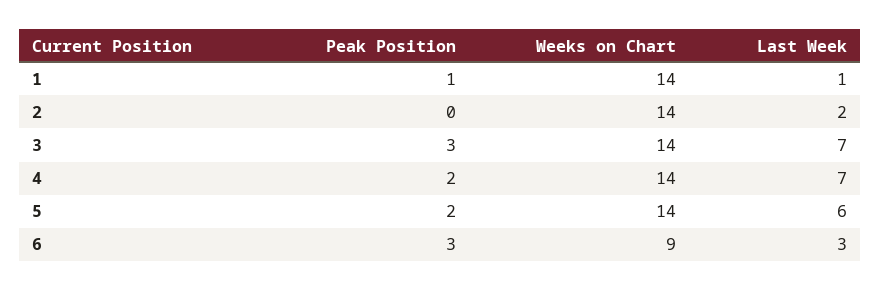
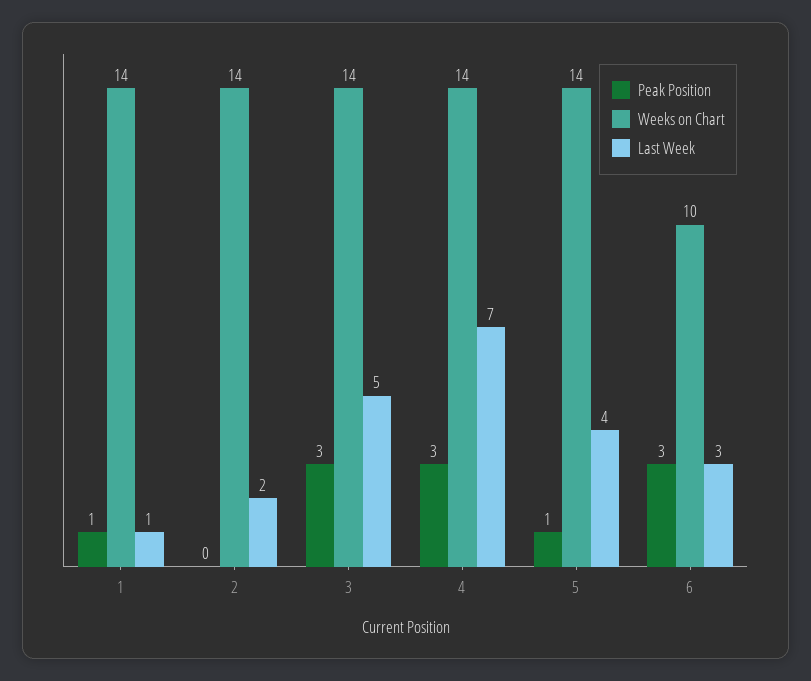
  {
    "Peak Position": {
      "1": 1,
      "2": 0,
      "3": 3,
-     "4": 2,
+     "4": 3,
-     "5": 2,
+     "5": 1,
      "6": 3
    },
    "Weeks on Chart": {
      "1": 14,
      "2": 14,
      "3": 14,
      "4": 14,
      "5": 14,
-     "6": 9
+     "6": 10
    },
    "Last Week": {
      "1": 1,
      "2": 2,
-     "3": 7,
+     "3": 5,
      "4": 7,
-     "5": 6,
+     "5": 4,
      "6": 3
    }
  }

